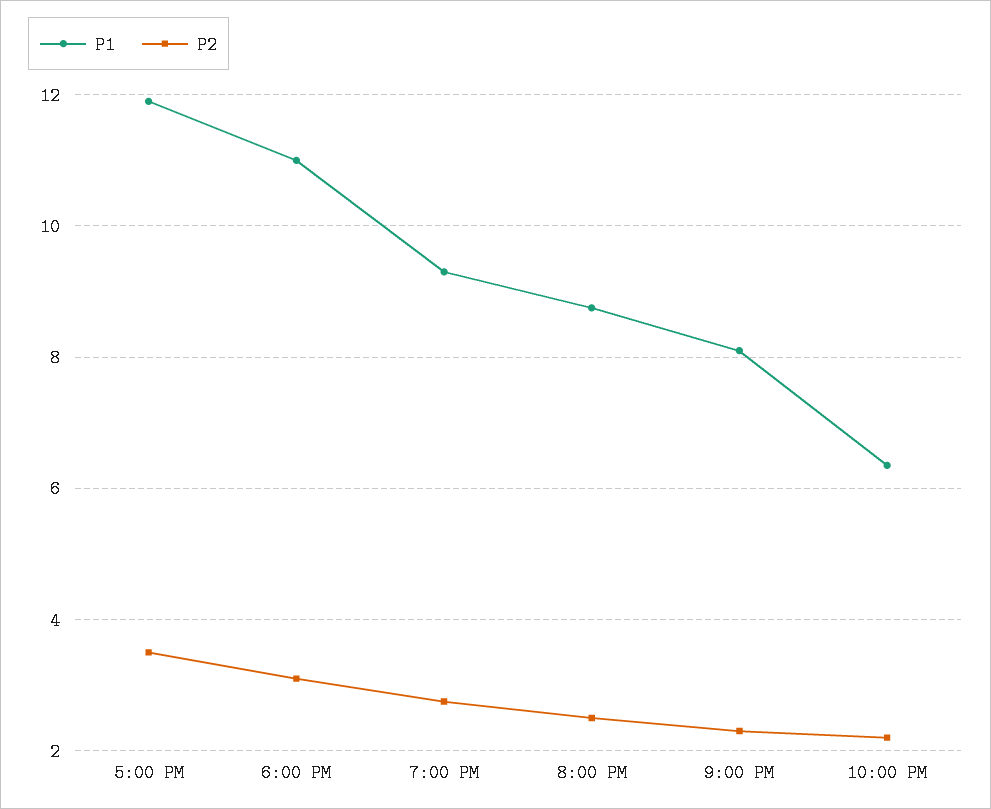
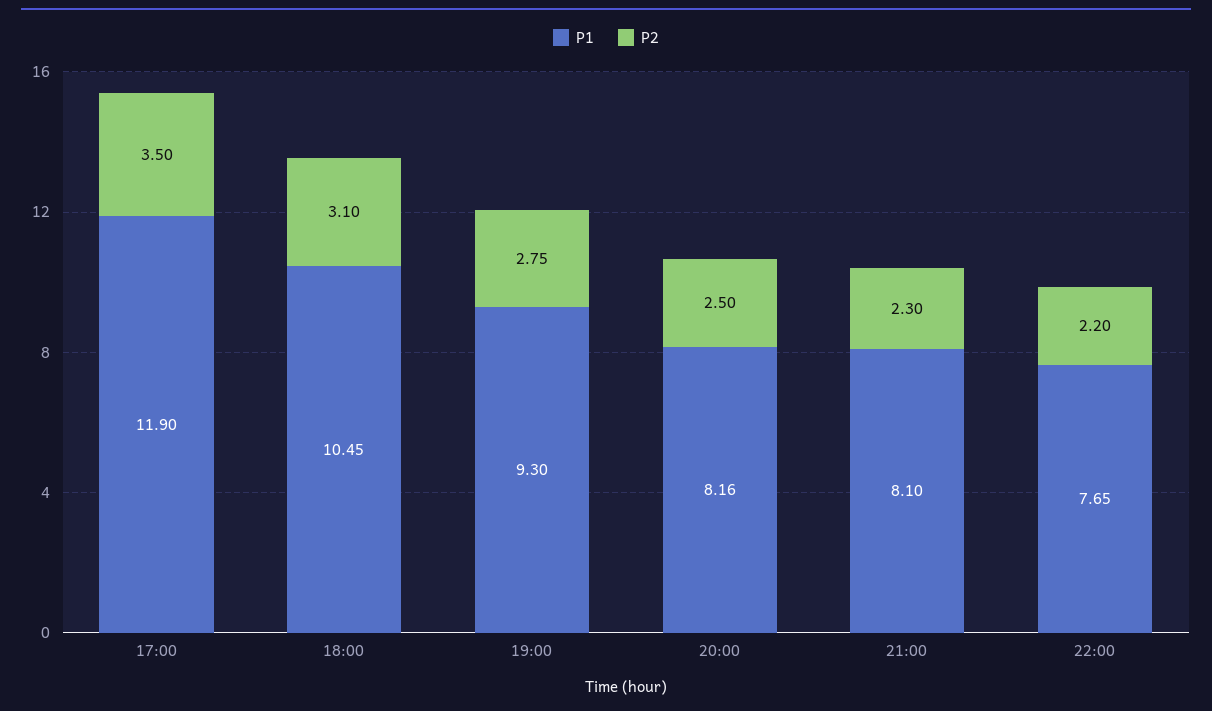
  {
    "P1": {
      "5:00 PM": 11.9,
-     "6:00 PM": 11,
+     "6:00 PM": 10.45,
      "7:00 PM": 9.3,
-     "8:00 PM": 8.8,
+     "8:00 PM": 8.16,
      "9:00 PM": 8.1,
-     "10:00 PM": 6.4
+     "10:00 PM": 7.65
    },
    "P2": {
      "5:00 PM": 3.5,
      "6:00 PM": 3.1,
      "7:00 PM": 2.75,
      "8:00 PM": 2.5,
      "9:00 PM": 2.3,
      "10:00 PM": 2.2
    }
  }

